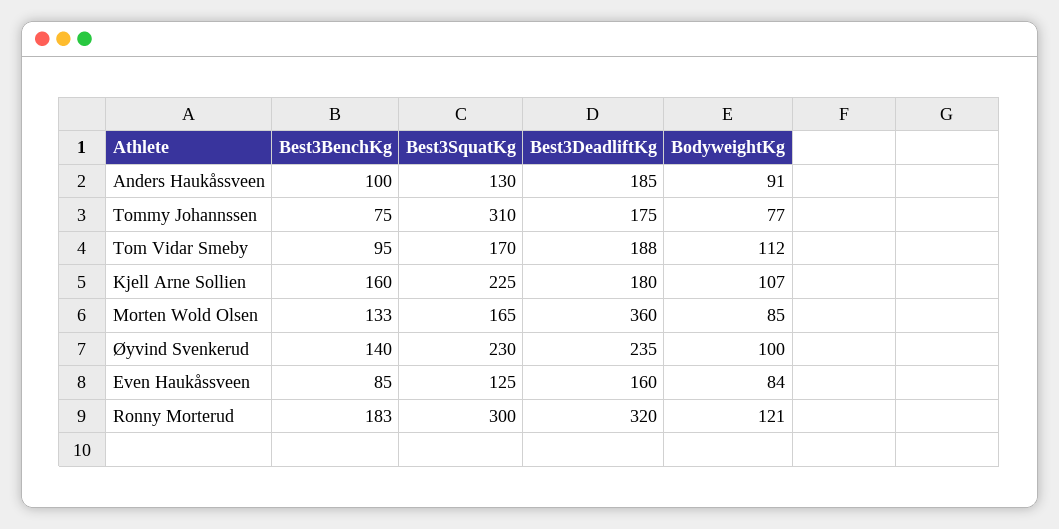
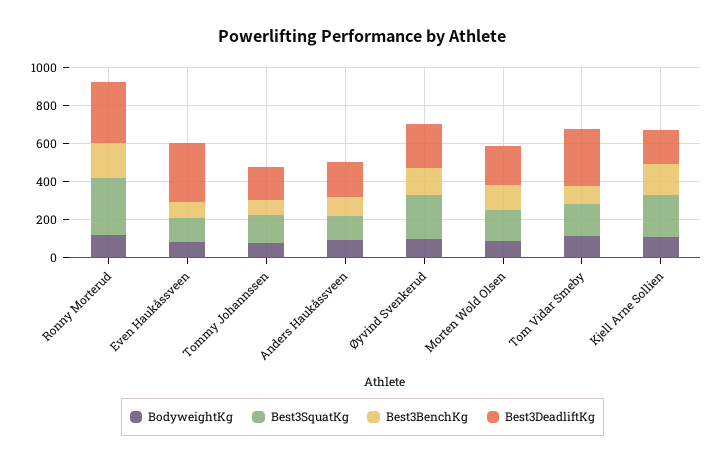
  {
    "Best3BenchKg": {
      "Anders Haukåssveen": 100,
      "Tommy Johannssen": 75,
      "Tom Vidar Smeby": 95,
      "Kjell Arne Sollien": 160,
      "Morten Wold Olsen": 133,
      "Øyvind Svenkerud": 140,
      "Even Haukåssveen": 85,
      "Ronny Morterud": 183
    },
    "Best3SquatKg": {
      "Anders Haukåssveen": 130,
-     "Tommy Johannssen": 310,
+     "Tommy Johannssen": 150,
      "Tom Vidar Smeby": 170,
      "Kjell Arne Sollien": 225,
      "Morten Wold Olsen": 165,
      "Øyvind Svenkerud": 230,
      "Even Haukåssveen": 125,
      "Ronny Morterud": 300
    },
    "Best3DeadliftKg": {
      "Anders Haukåssveen": 185,
      "Tommy Johannssen": 175,
-     "Tom Vidar Smeby": 188,
+     "Tom Vidar Smeby": 300,
      "Kjell Arne Sollien": 180,
-     "Morten Wold Olsen": 360,
+     "Morten Wold Olsen": 200,
      "Øyvind Svenkerud": 235,
-     "Even Haukåssveen": 160,
+     "Even Haukåssveen": 300,
      "Ronny Morterud": 320
    },
    "BodyweightKg": {
      "Anders Haukåssveen": 91,
      "Tommy Johannssen": 77,
      "Tom Vidar Smeby": 112,
      "Kjell Arne Sollien": 107,
      "Morten Wold Olsen": 85,
      "Øyvind Svenkerud": 100,
      "Even Haukåssveen": 84,
      "Ronny Morterud": 121
    }
  }

